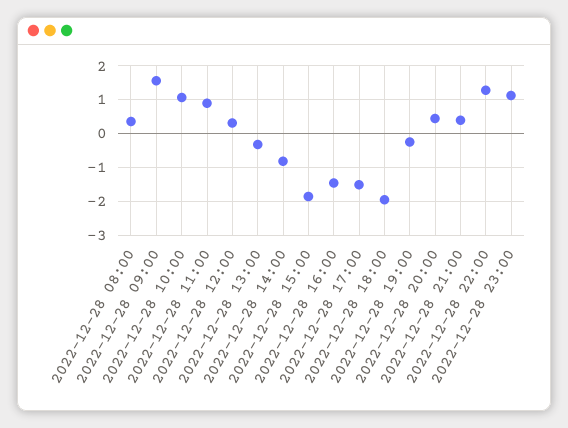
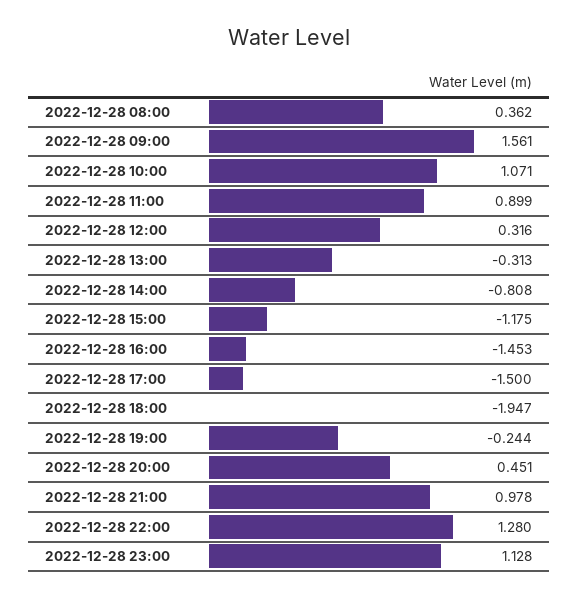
  {
    "2022-12-28 08:00": 0.362,
    "2022-12-28 09:00": 1.561,
    "2022-12-28 10:00": 1.071,
    "2022-12-28 11:00": 0.899,
    "2022-12-28 12:00": 0.316,
    "2022-12-28 13:00": -0.313,
    "2022-12-28 14:00": -0.808,
-   "2022-12-28 15:00": -1.8,
+   "2022-12-28 15:00": -1.175,
    "2022-12-28 16:00": -1.453,
    "2022-12-28 17:00": -1.5,
    "2022-12-28 18:00": -1.947,
    "2022-12-28 19:00": -0.244,
    "2022-12-28 20:00": 0.451,
-   "2022-12-28 21:00": 0.4,
+   "2022-12-28 21:00": 0.978,
    "2022-12-28 22:00": 1.28,
    "2022-12-28 23:00": 1.128
  }

